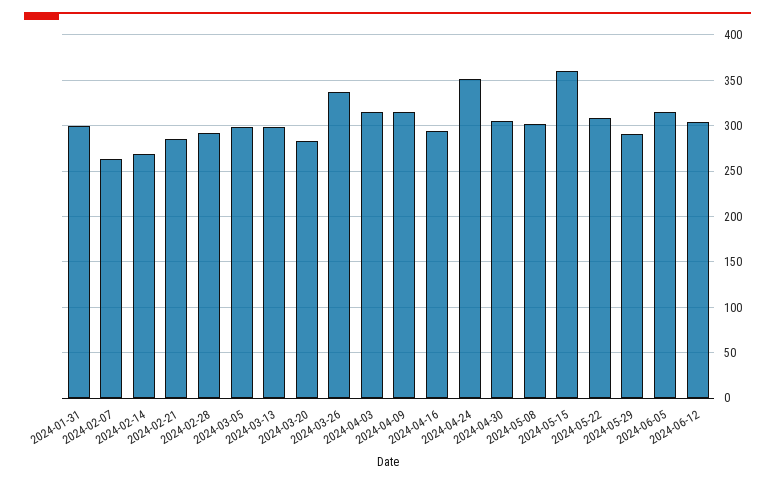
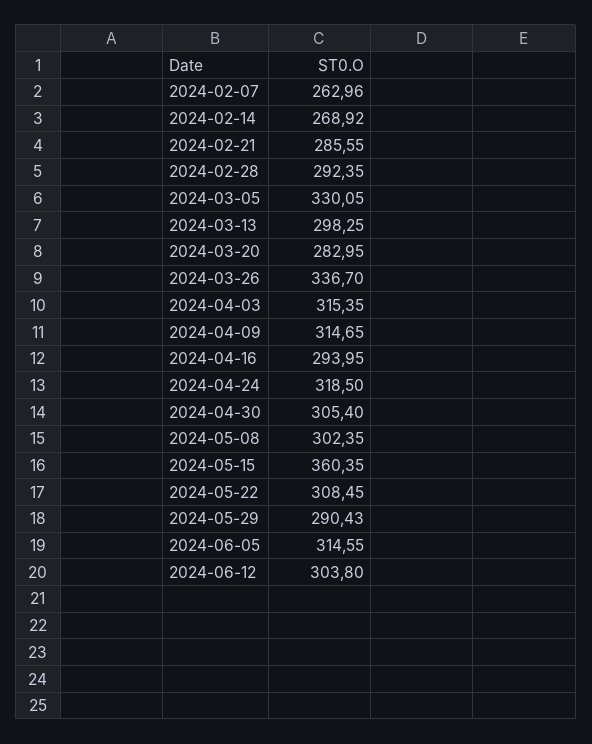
  {
-   "2024-01-31": 300,
    "2024-02-07": 262.96,
    "2024-02-14": 268.92,
    "2024-02-21": 285.55,
    "2024-02-28": 292.35,
-   "2024-03-05": 300,
+   "2024-03-05": 330.05,
    "2024-03-13": 298.25,
    "2024-03-20": 282.95,
    "2024-03-26": 336.7,
    "2024-04-03": 315.35,
    "2024-04-09": 314.65,
    "2024-04-16": 293.95,
-   "2024-04-24": 350,
+   "2024-04-24": 318.5,
    "2024-04-30": 305.4,
    "2024-05-08": 302.35,
    "2024-05-15": 360.35,
    "2024-05-22": 308.45,
    "2024-05-29": 290.43,
    "2024-06-05": 314.55,
    "2024-06-12": 303.8
  }

